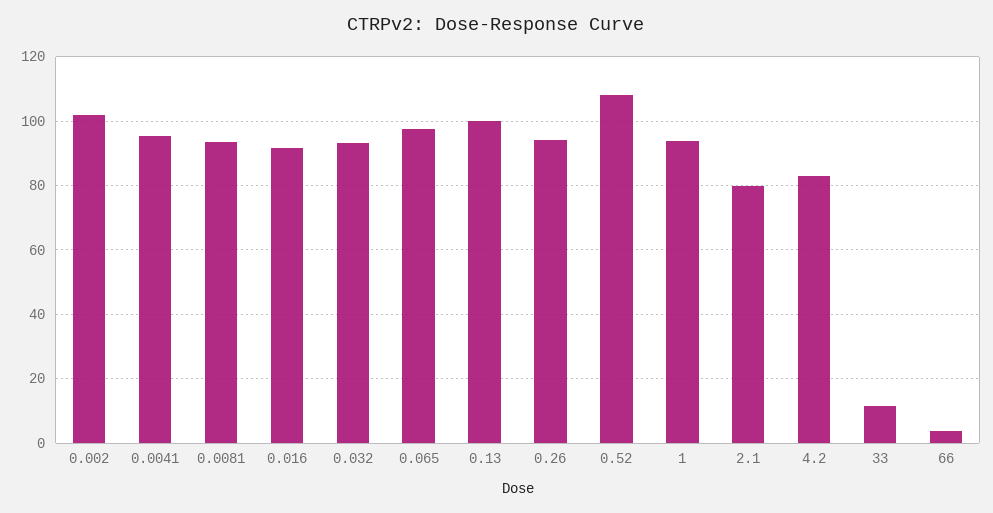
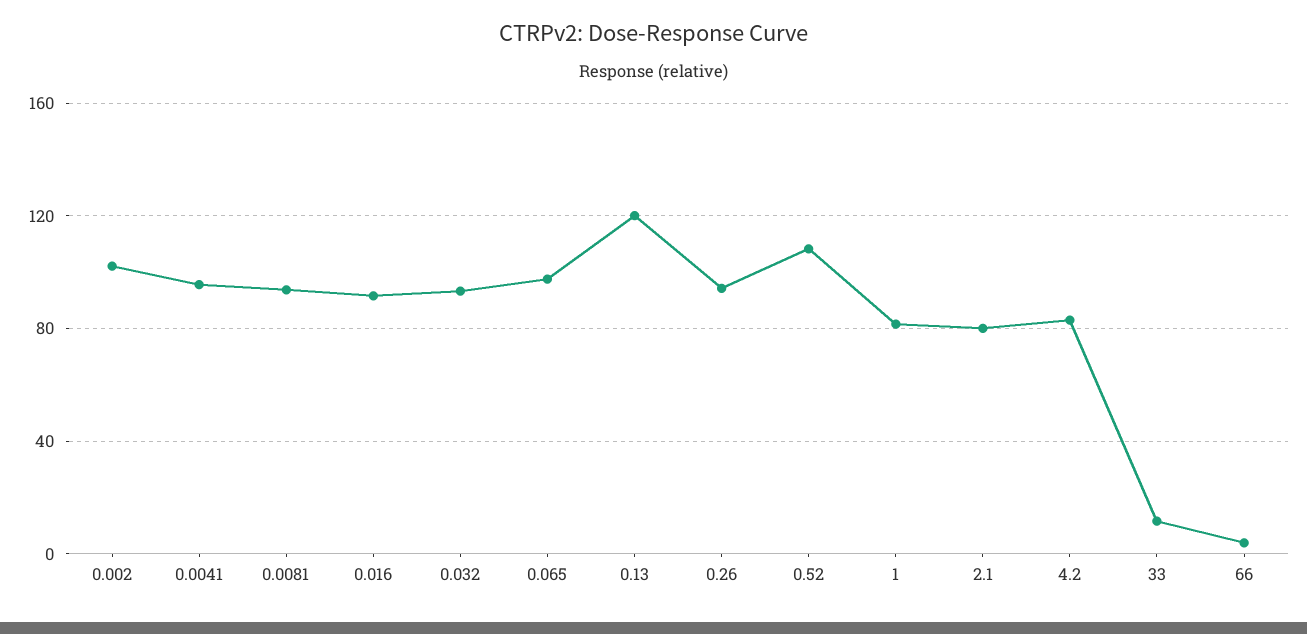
  {
    "0.002": 102,
    "0.0041": 96,
    "0.0081": 94,
    "0.016": 92,
    "0.032": 94,
    "0.065": 98,
-   "0.13": 100,
+   "0.13": 120,
    "0.26": 94,
    "0.52": 108,
-   "1": 94,
+   "1": 80,
    "2.1": 80,
    "4.2": 82,
    "33": 12,
    "66": 4
  }

